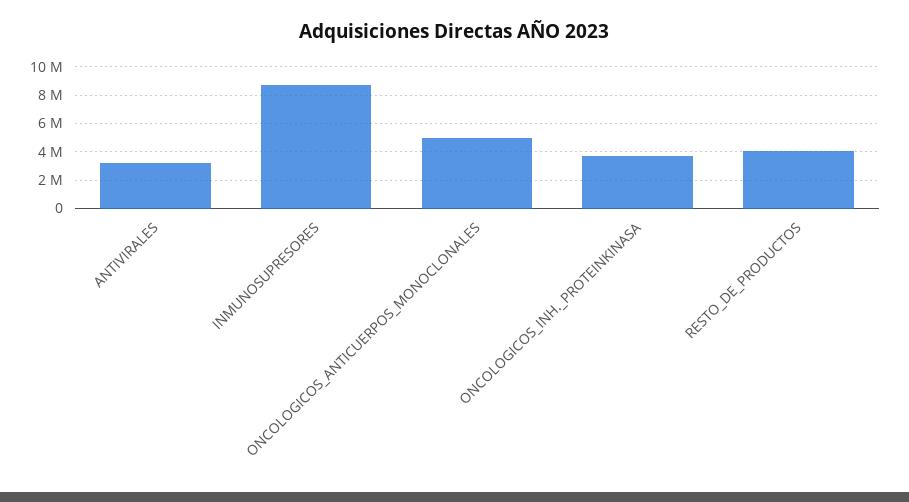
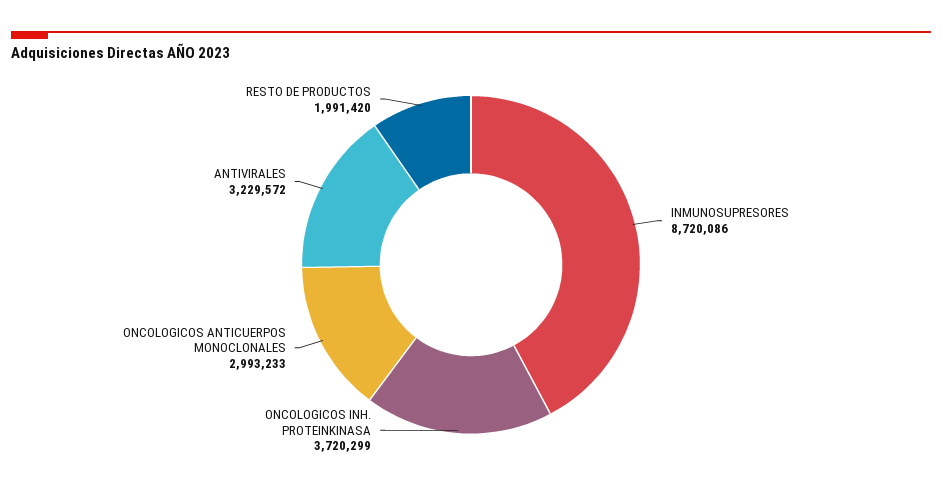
  {
    "ANTIVIRALES": 3229572,
    "INMUNOSUPRESORES": 8720086,
-   "ONCOLOGICOS_ANTICUERPOS_MONOCLONALES": 5000000,
+   "ONCOLOGICOS_ANTICUERPOS_MONOCLONALES": 2993233,
    "ONCOLOGICOS_INH._PROTEINKINASA": 3720299,
-   "RESTO_DE_PRODUCTOS": 4000000
+   "RESTO_DE_PRODUCTOS": 1991420
  }

